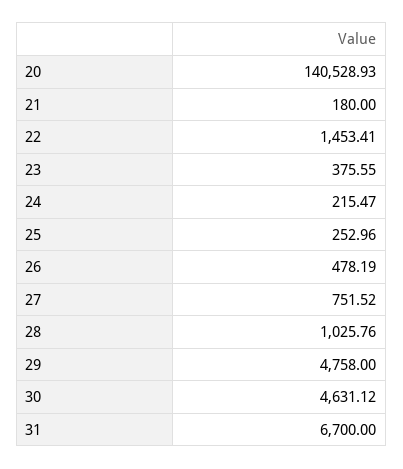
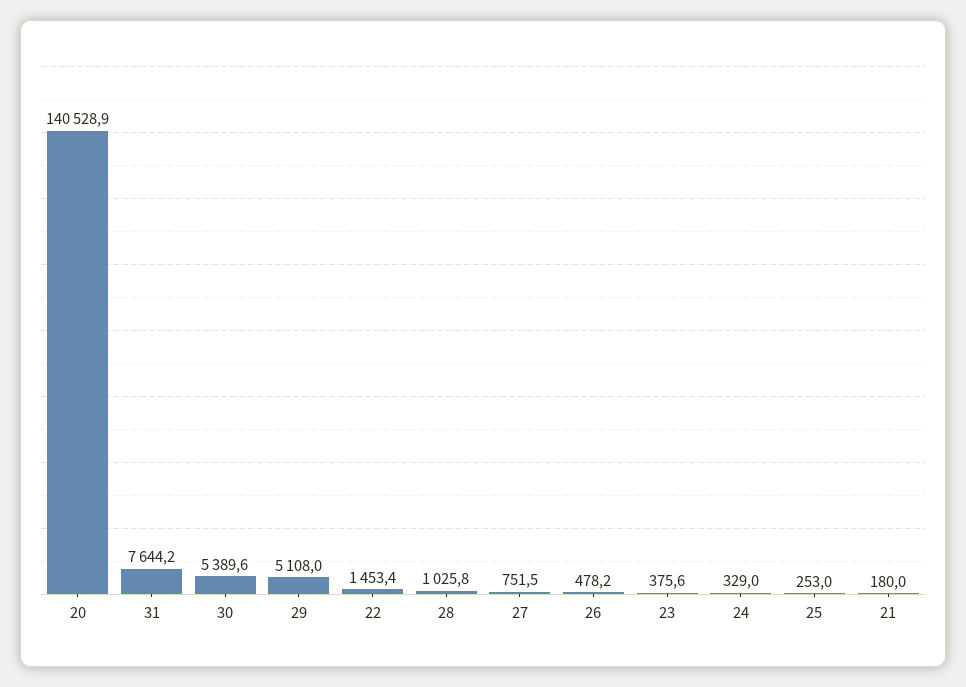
  {
    "20": 140528.93,
    "21": 180,
    "22": 1453.41,
    "23": 375.55,
-   "24": 215.47,
+   "24": 329,
    "25": 252.96,
    "26": 478.19,
    "27": 751.52,
    "28": 1025.76,
-   "29": 4758,
+   "29": 5108,
-   "30": 4631.12,
+   "30": 5389.6,
-   "31": 6700
+   "31": 7644.2
  }

